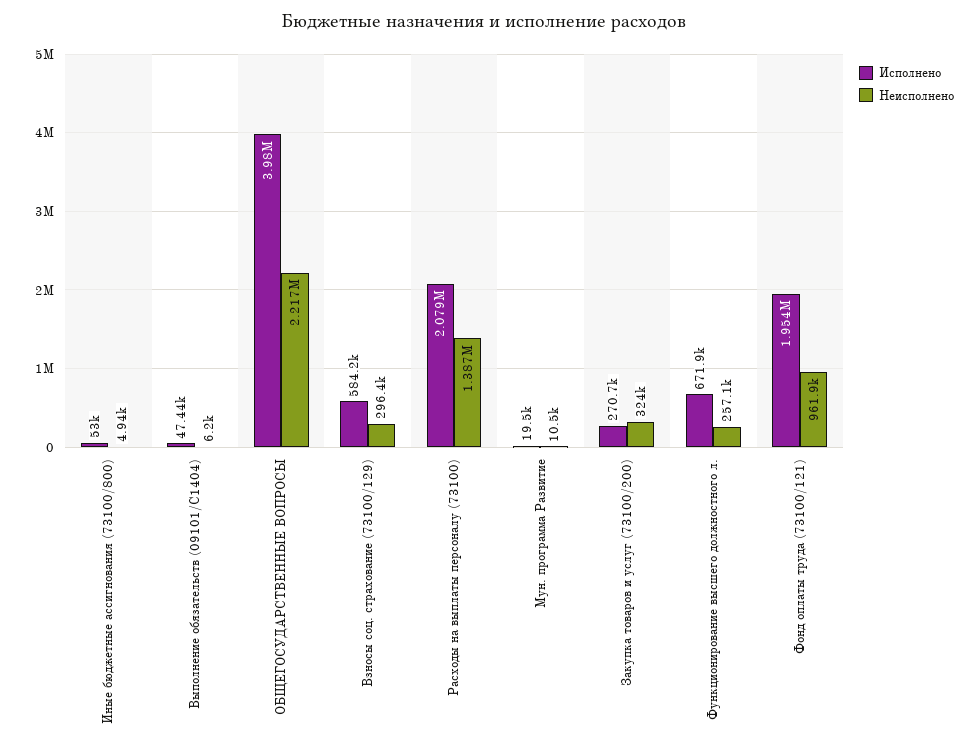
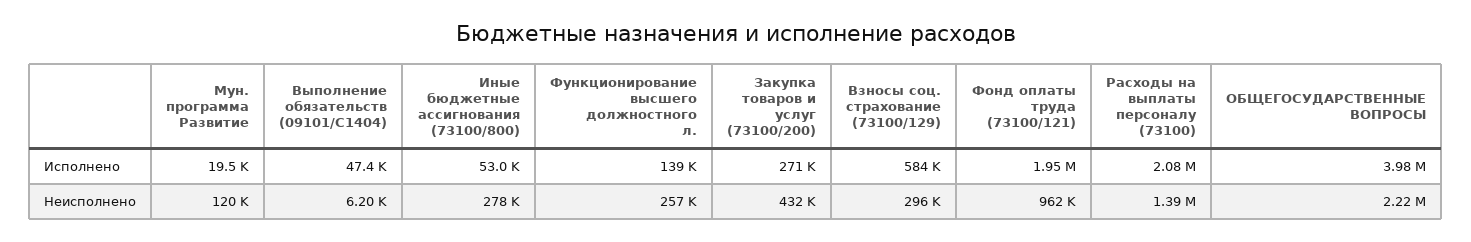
  {
    "Исполнено": {
      "Иные бюджетные ассигнования (73100/800)": 53000,
      "Выполнение обязательств (09101/С1404)": 47440,
      "ОБЩЕГОСУДАРСТВЕННЫЕ ВОПРОСЫ": 3980000,
      "Взносы соц. страхование (73100/129)": 584200,
      "Расходы на выплаты персоналу (73100)": 2079000,
      "Мун. программа Развитие": 19500,
      "Закупка товаров и услуг (73100/200)": 270700,
-     "Функционирование высшего должностного л.": 671900,
+     "Функционирование высшего должностного л.": 139000,
      "Фонд оплаты труда (73100/121)": 1954000
    },
    "Неисполнено": {
-     "Иные бюджетные ассигнования (73100/800)": 4940,
+     "Иные бюджетные ассигнования (73100/800)": 278000,
      "Выполнение обязательств (09101/С1404)": 6200,
      "ОБЩЕГОСУДАРСТВЕННЫЕ ВОПРОСЫ": 2217000,
      "Взносы соц. страхование (73100/129)": 296400,
      "Расходы на выплаты персоналу (73100)": 1387000,
-     "Мун. программа Развитие": 10500,
+     "Мун. программа Развитие": 120000,
-     "Закупка товаров и услуг (73100/200)": 324000,
+     "Закупка товаров и услуг (73100/200)": 432000,
      "Функционирование высшего должностного л.": 257100,
      "Фонд оплаты труда (73100/121)": 961900
    }
  }

